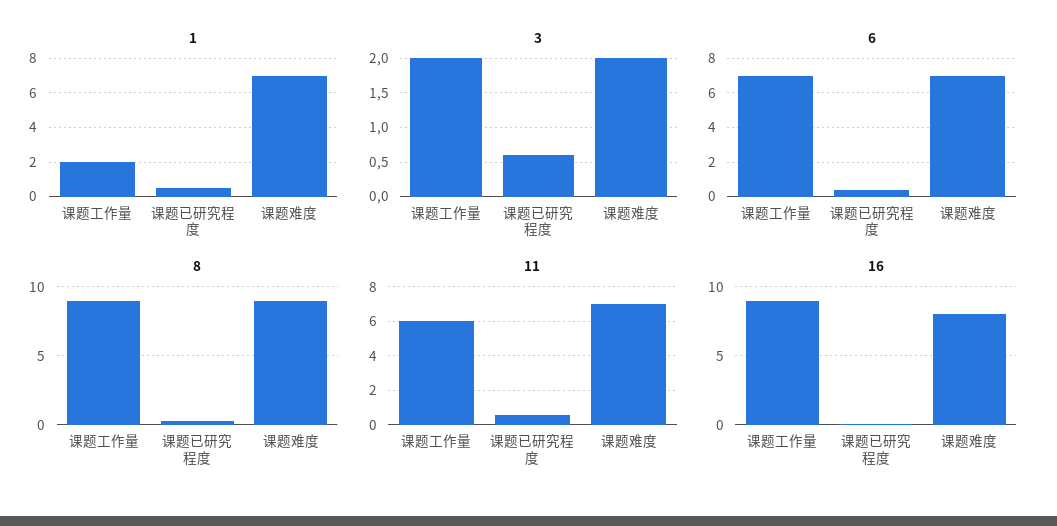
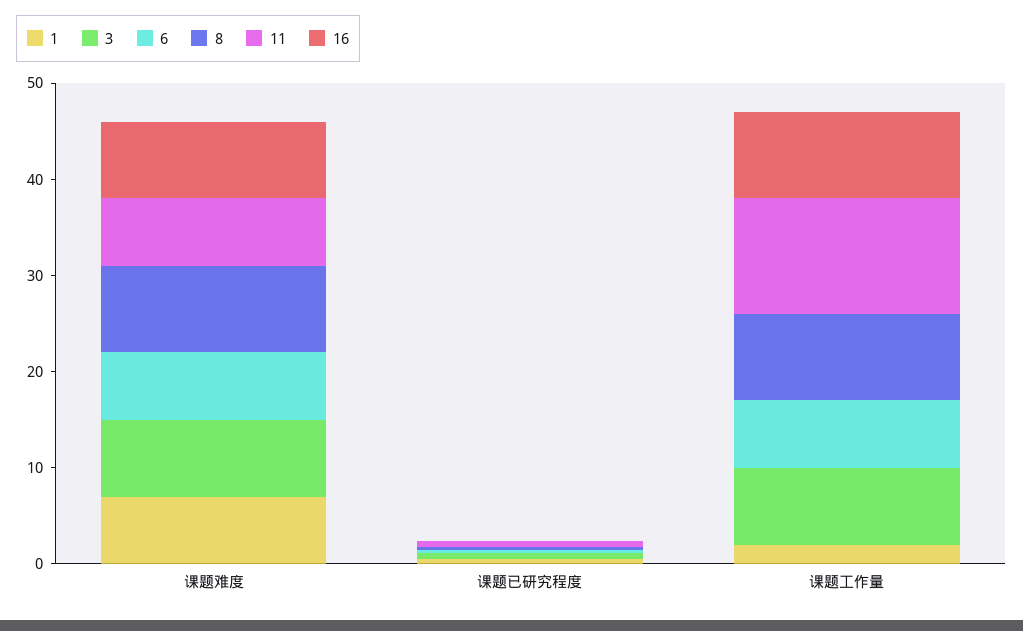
  {
    "1": {
      "课题工作量": 2,
      "课题已研究程度": 0.5,
      "课题难度": 7
    },
    "3": {
-     "课题工作量": 2,
+     "课题工作量": 8,
      "课题已研究程度": 0.6,
-     "课题难度": 2
+     "课题难度": 8
    },
    "6": {
      "课题工作量": 7,
      "课题已研究程度": 0.5,
      "课题难度": 7
    },
    "8": {
      "课题工作量": 9,
      "课题已研究程度": 0.5,
      "课题难度": 9
    },
    "11": {
-     "课题工作量": 6,
+     "课题工作量": 12,
      "课题已研究程度": 0.5,
      "课题难度": 7
    },
    "16": {
      "课题工作量": 9,
      "课题已研究程度": 0,
      "课题难度": 8
    }
  }

